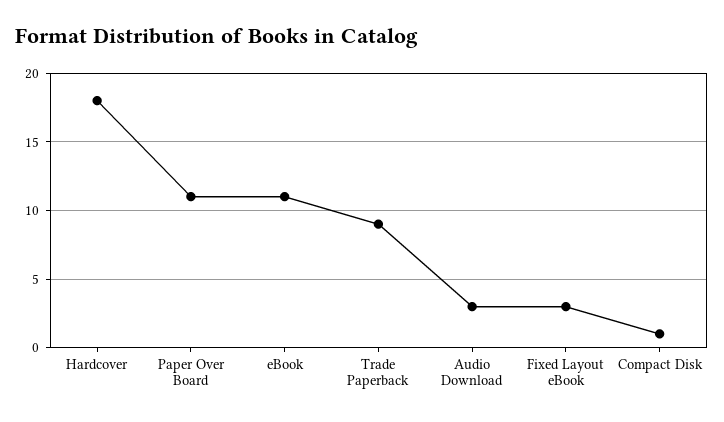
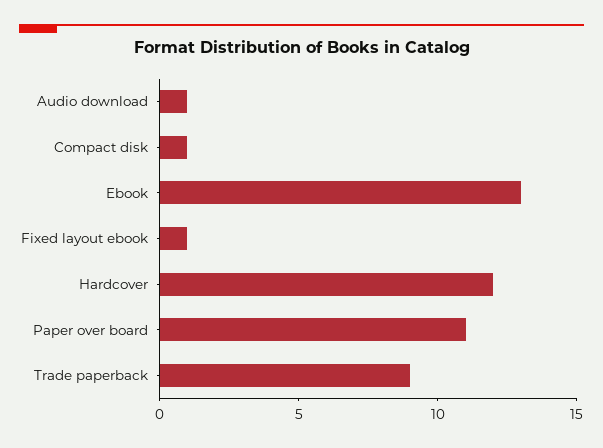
  {
-   "Hardcover": 18,
+   "Hardcover": 12,
    "Paper Over Board": 11,
-   "eBook": 11,
+   "eBook": 13,
    "Trade Paperback": 9,
-   "Audio Download": 3,
+   "Audio Download": 1,
-   "Fixed Layout eBook": 3,
+   "Fixed Layout eBook": 1,
    "Compact Disk": 1
  }

